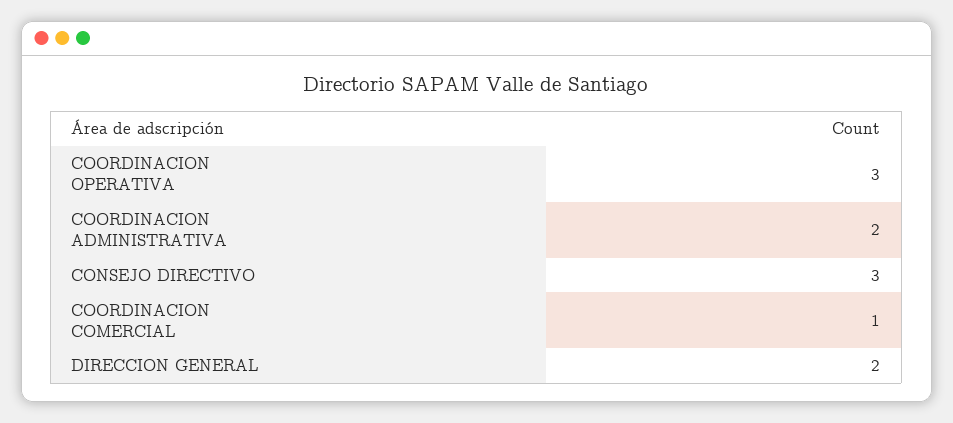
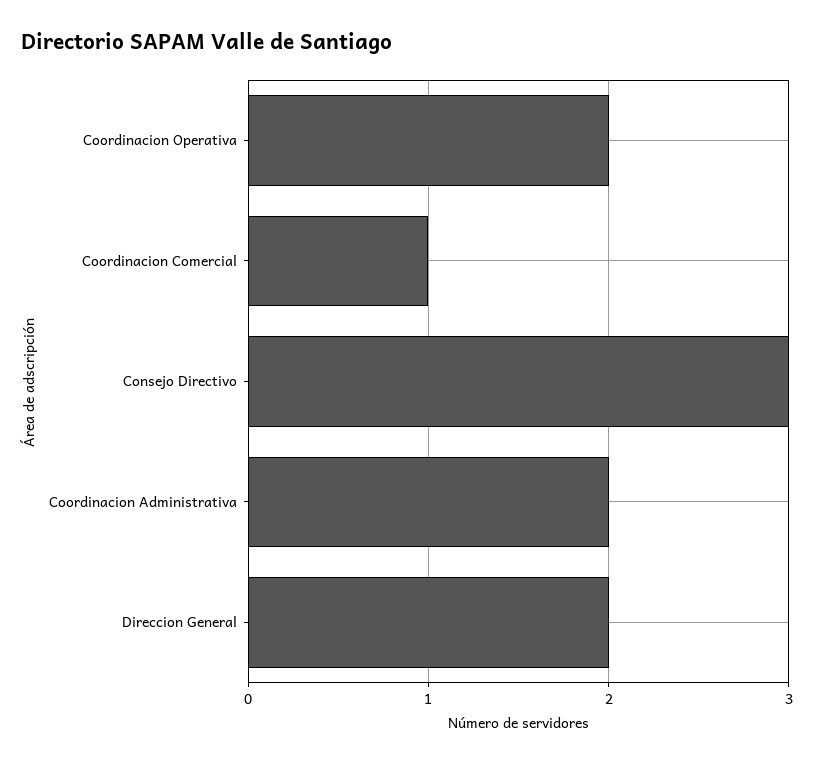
  {
-   "COORDINACION OPERATIVA": 3,
+   "COORDINACION OPERATIVA": 2,
    "COORDINACION ADMINISTRATIVA": 2,
    "CONSEJO DIRECTIVO": 3,
    "COORDINACION COMERCIAL": 1,
    "DIRECCION GENERAL": 2
  }

